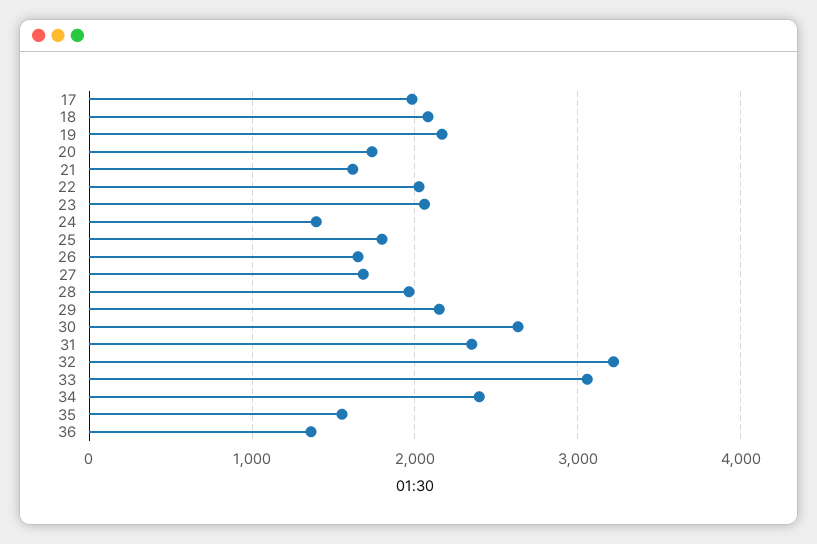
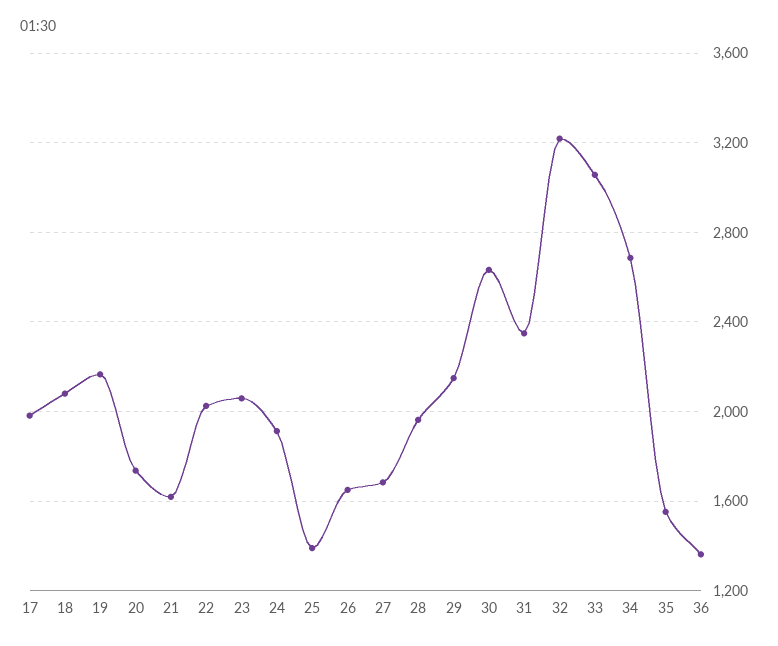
  {
    "17": 2000,
    "18": 2100,
    "19": 2150,
    "20": 1750,
    "21": 1600,
    "22": 2050,
    "23": 2050,
-   "24": 1400,
+   "24": 1900,
-   "25": 1800,
+   "25": 1400,
    "26": 1650,
    "27": 1700,
    "28": 1950,
    "29": 2150,
    "30": 2650,
    "31": 2350,
    "32": 3200,
    "33": 3050,
-   "34": 2400,
+   "34": 2700,
    "35": 1550,
    "36": 1350
  }

